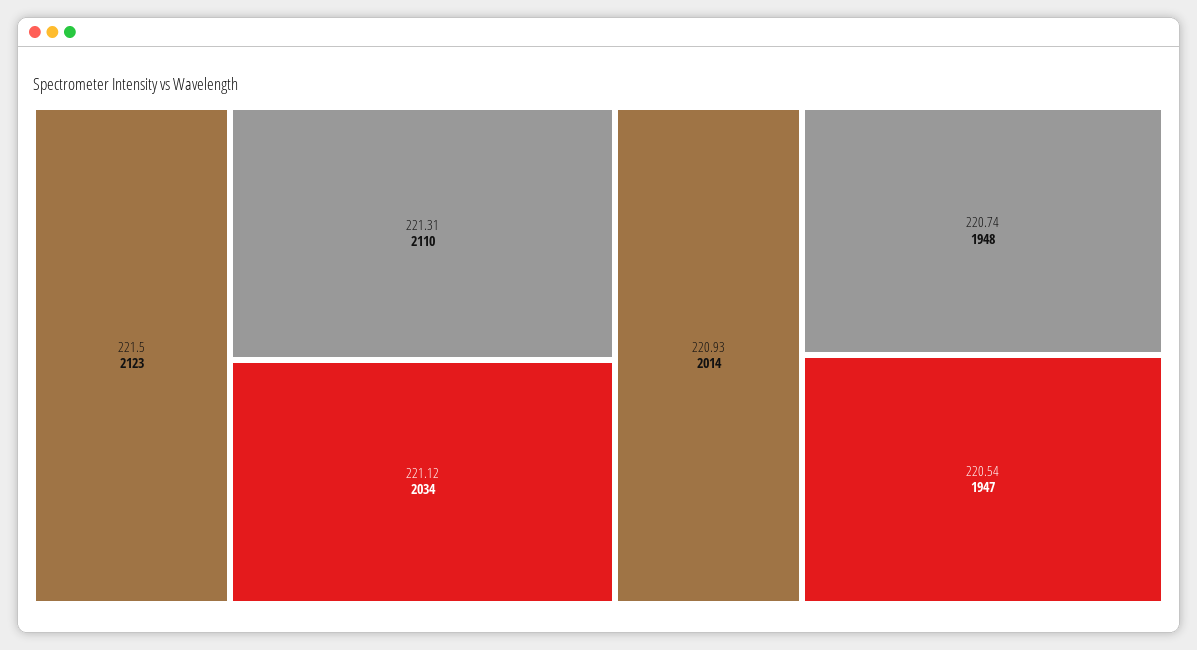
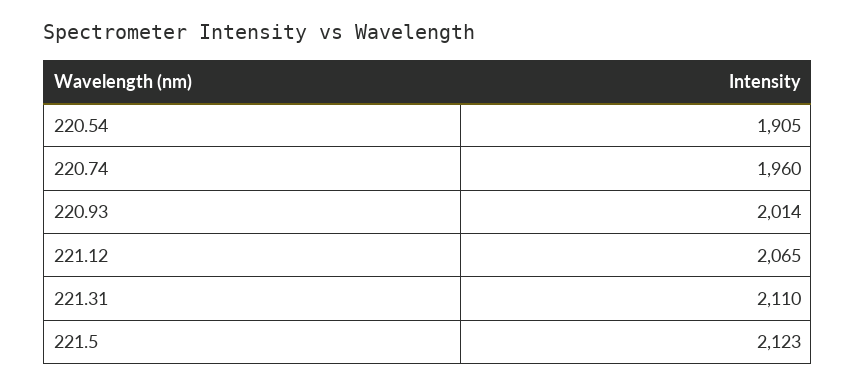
  {
    "221.5": 2123,
    "221.31": 2110,
-   "221.12": 2034,
+   "221.12": 2065,
    "220.93": 2014,
-   "220.74": 1948,
+   "220.74": 1960,
-   "220.54": 1947
+   "220.54": 1905
  }

